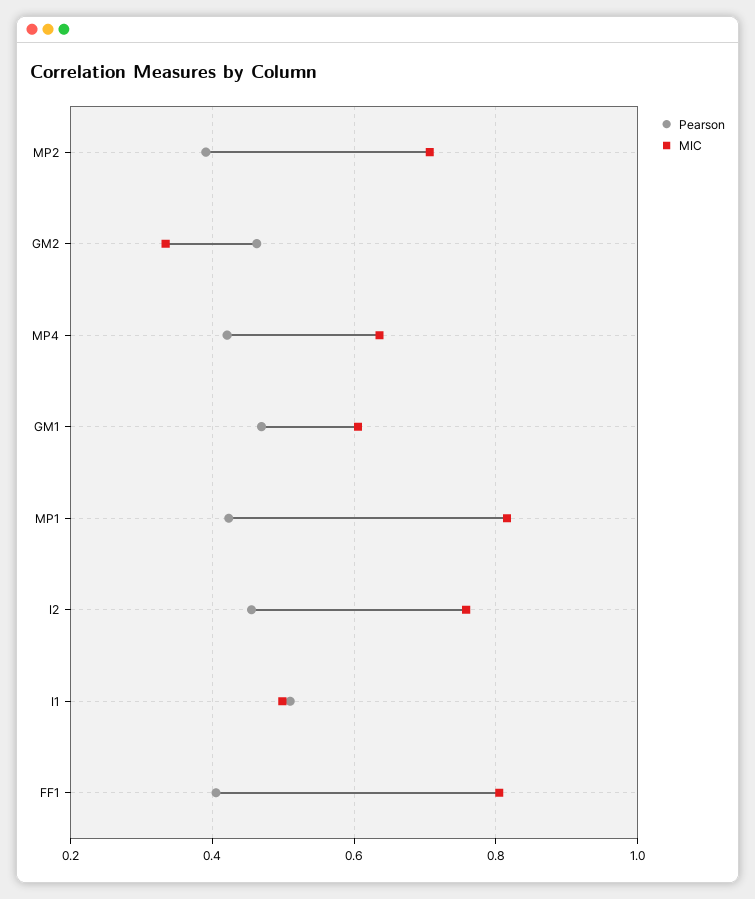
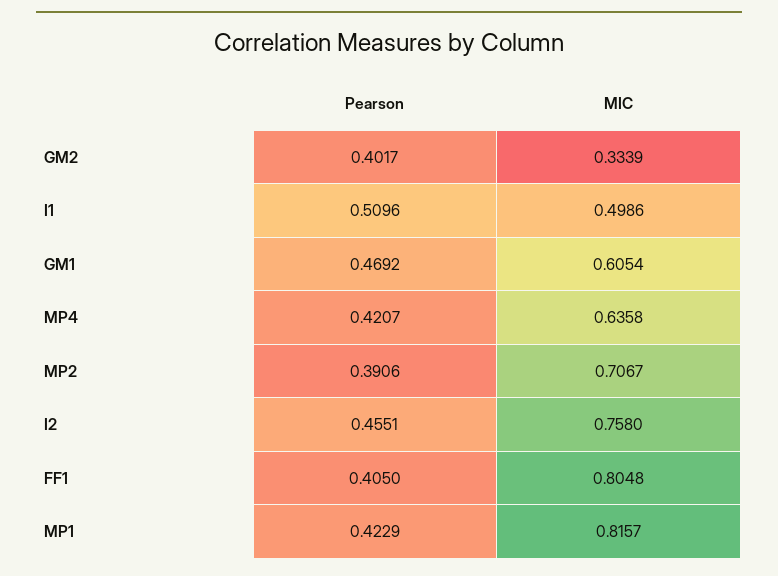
  {
    "Pearson": {
      "MP2": 0.3906,
-     "GM2": 0.46,
+     "GM2": 0.4017,
      "MP4": 0.4207,
      "GM1": 0.4692,
      "MP1": 0.4229,
      "I2": 0.4551,
      "I1": 0.5096,
      "FF1": 0.405
    },
    "MIC": {
      "MP2": 0.7067,
      "GM2": 0.3339,
      "MP4": 0.6358,
      "GM1": 0.6054,
      "MP1": 0.8157,
      "I2": 0.758,
      "I1": 0.4986,
      "FF1": 0.8048
    }
  }

